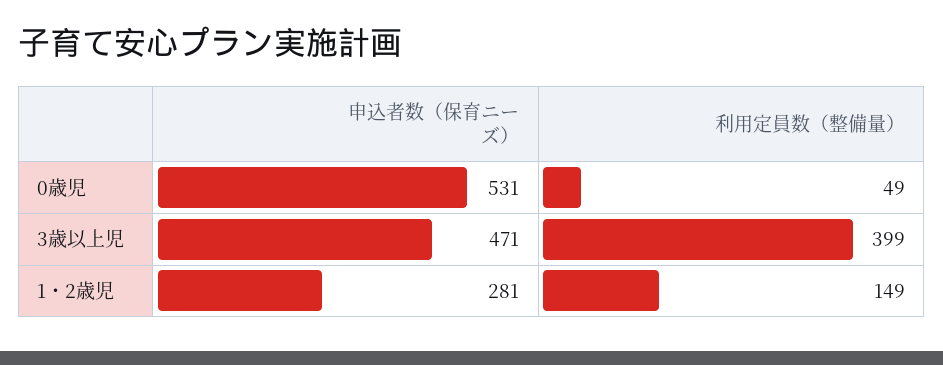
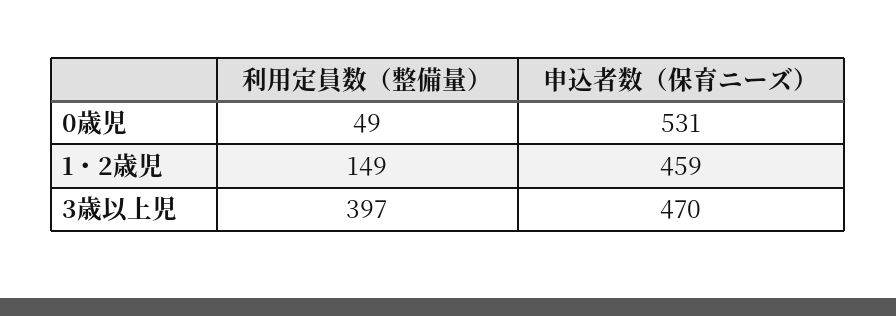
  {
    "申込者数（保育ニーズ）": {
      "0歳児": 531,
-     "3歳以上児": 471,
+     "3歳以上児": 470,
-     "1・2歳児": 281
+     "1・2歳児": 459
    },
    "利用定員数（整備量）": {
      "0歳児": 49,
-     "3歳以上児": 399,
+     "3歳以上児": 397,
      "1・2歳児": 149
    }
  }

